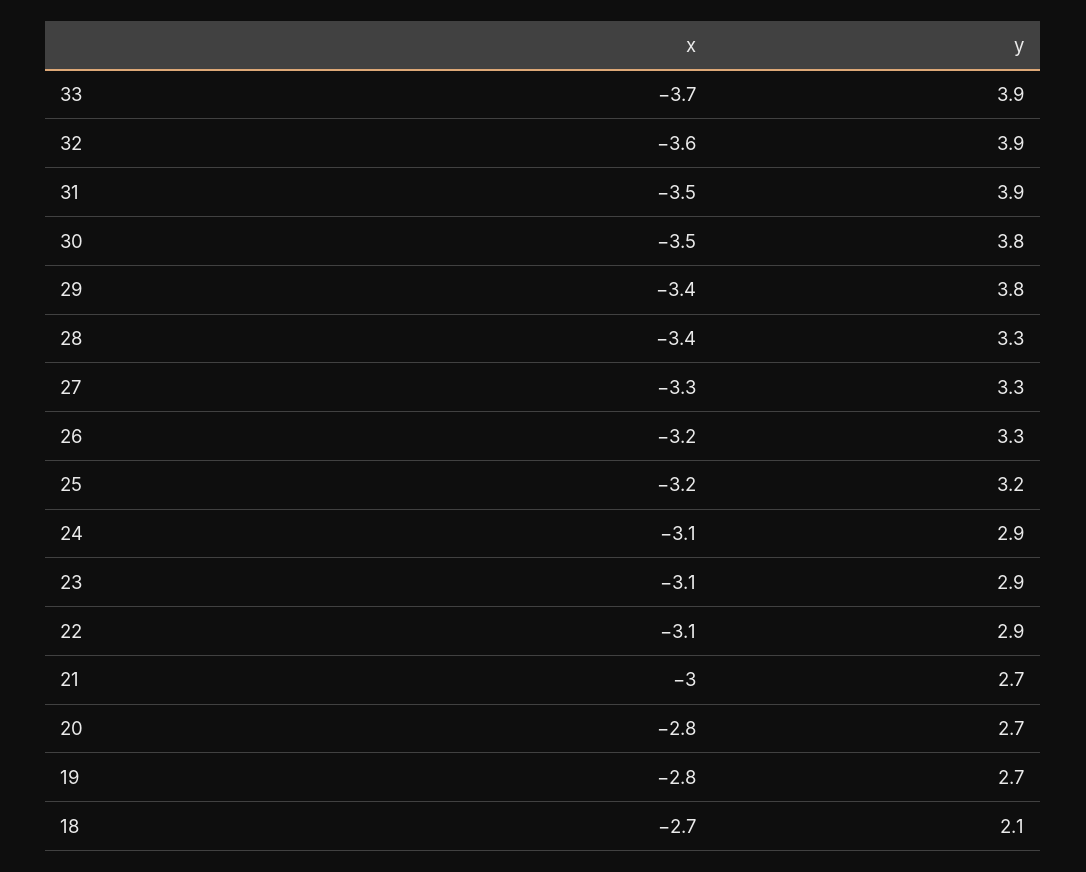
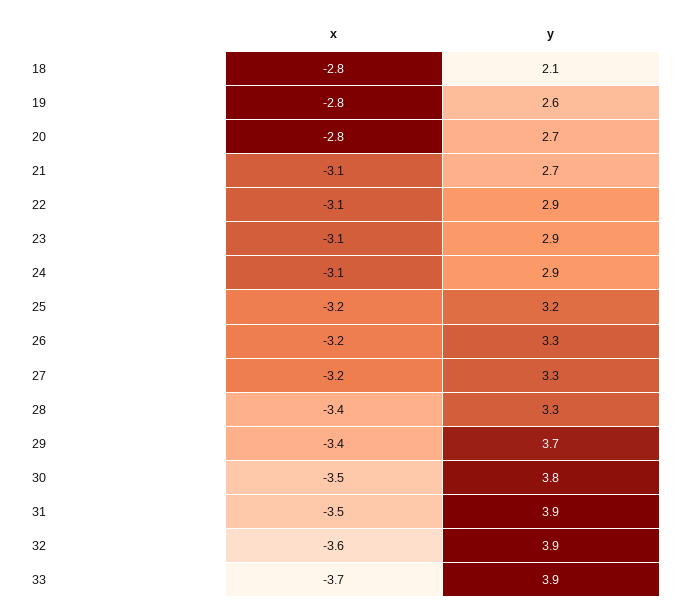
  {
    "x": {
      "33": -3.7,
      "32": -3.6,
      "31": -3.5,
      "30": -3.5,
      "29": -3.4,
      "28": -3.4,
-     "27": -3.3,
+     "27": -3.2,
      "26": -3.2,
      "25": -3.2,
      "24": -3.1,
      "23": -3.1,
      "22": -3.1,
-     "21": -3,
+     "21": -3.1,
      "20": -2.8,
      "19": -2.8,
-     "18": -2.7
+     "18": -2.8
    },
    "y": {
      "33": 3.9,
      "32": 3.9,
      "31": 3.9,
      "30": 3.8,
-     "29": 3.8,
+     "29": 3.7,
      "28": 3.3,
      "27": 3.3,
      "26": 3.3,
      "25": 3.2,
      "24": 2.9,
      "23": 2.9,
      "22": 2.9,
      "21": 2.7,
      "20": 2.7,
-     "19": 2.7,
+     "19": 2.6,
      "18": 2.1
    }
  }

